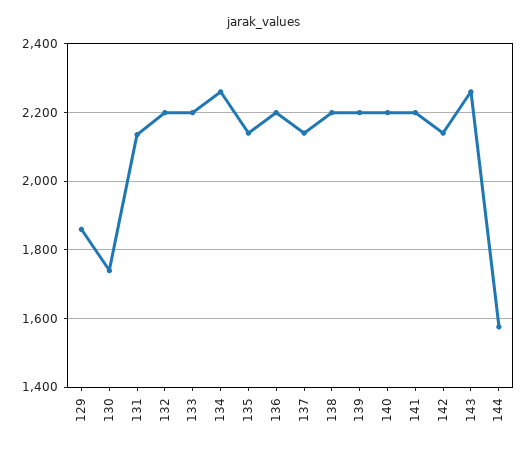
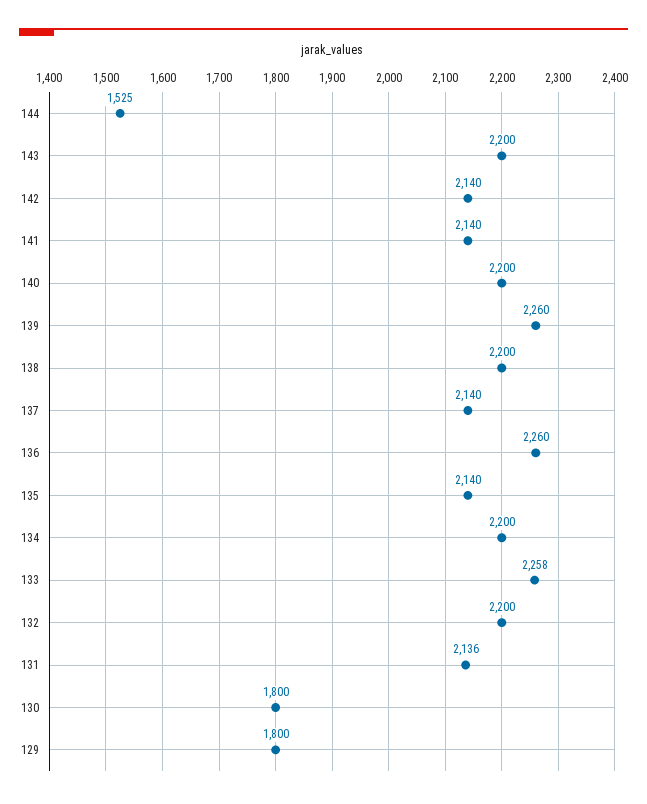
  {
-   "129": 1860,
+   "129": 1800,
-   "130": 1740,
+   "130": 1800,
    "131": 2136,
    "132": 2200,
-   "133": 2200,
+   "133": 2258,
-   "134": 2260,
+   "134": 2200,
    "135": 2140,
-   "136": 2200,
+   "136": 2260,
    "137": 2140,
    "138": 2200,
-   "139": 2200,
+   "139": 2260,
    "140": 2200,
-   "141": 2200,
+   "141": 2140,
    "142": 2140,
-   "143": 2260,
+   "143": 2200,
-   "144": 1580
+   "144": 1525
  }

